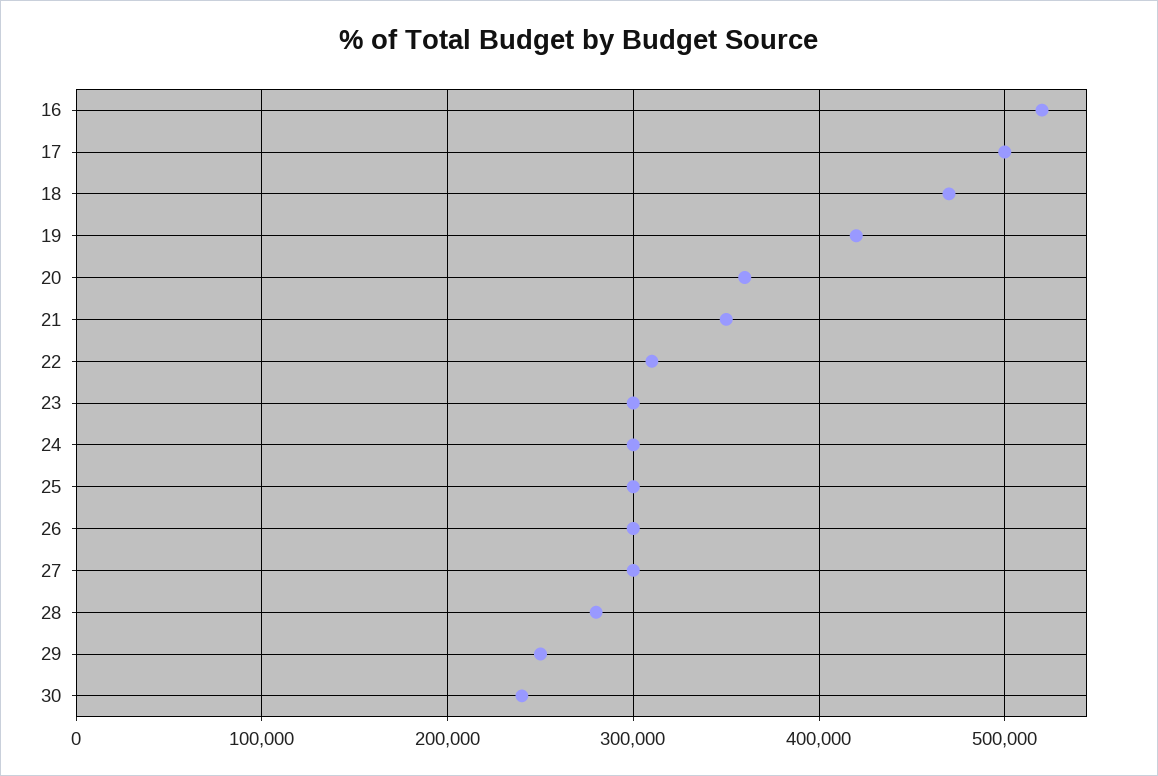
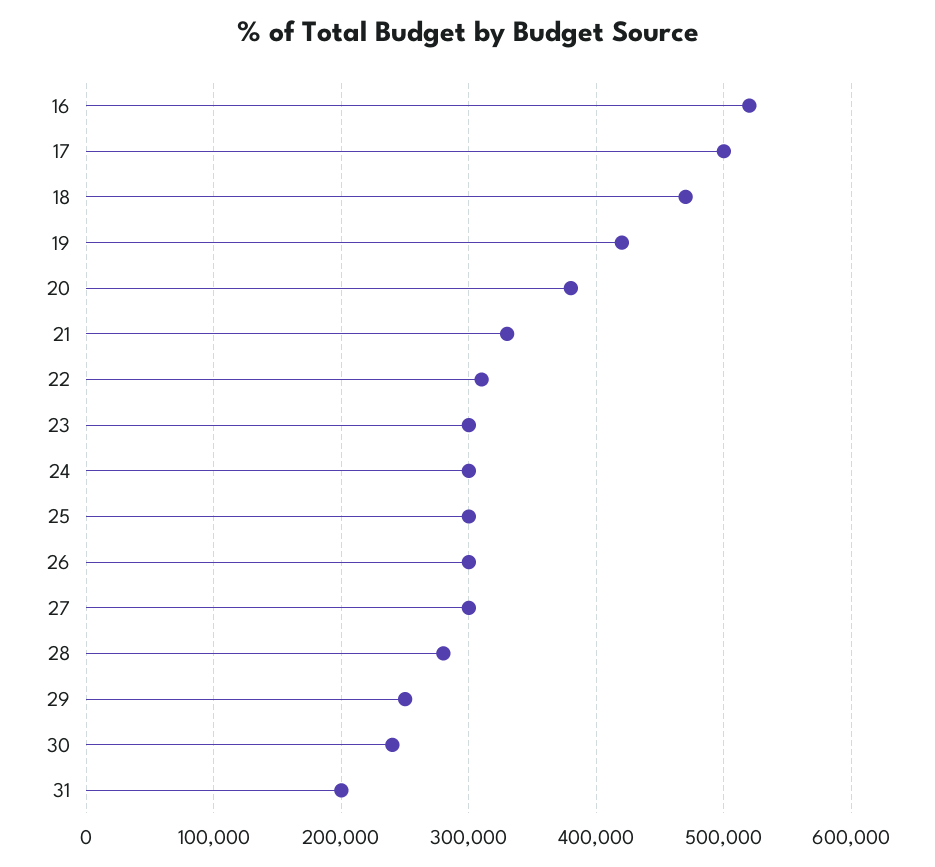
  {
    "16": 520000,
    "17": 500000,
    "18": 470000,
    "19": 420000,
-   "20": 360000,
+   "20": 380000,
-   "21": 350000,
+   "21": 330000,
    "22": 310000,
    "23": 300000,
    "24": 300000,
    "25": 300000,
    "26": 300000,
    "27": 300000,
    "28": 280000,
    "29": 250000,
-   "30": 240000
+   "30": 240000,
+   "31": 200000
  }

